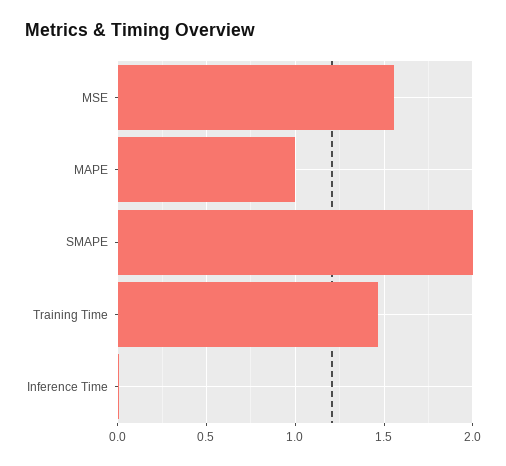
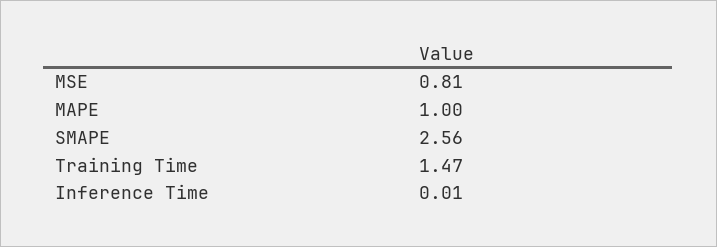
  {
-   "MSE": 1.55,
+   "MSE": 0.81,
    "MAPE": 1,
-   "SMAPE": 2,
+   "SMAPE": 2.56,
    "Training Time": 1.47,
    "Inference Time": 0.01
  }

